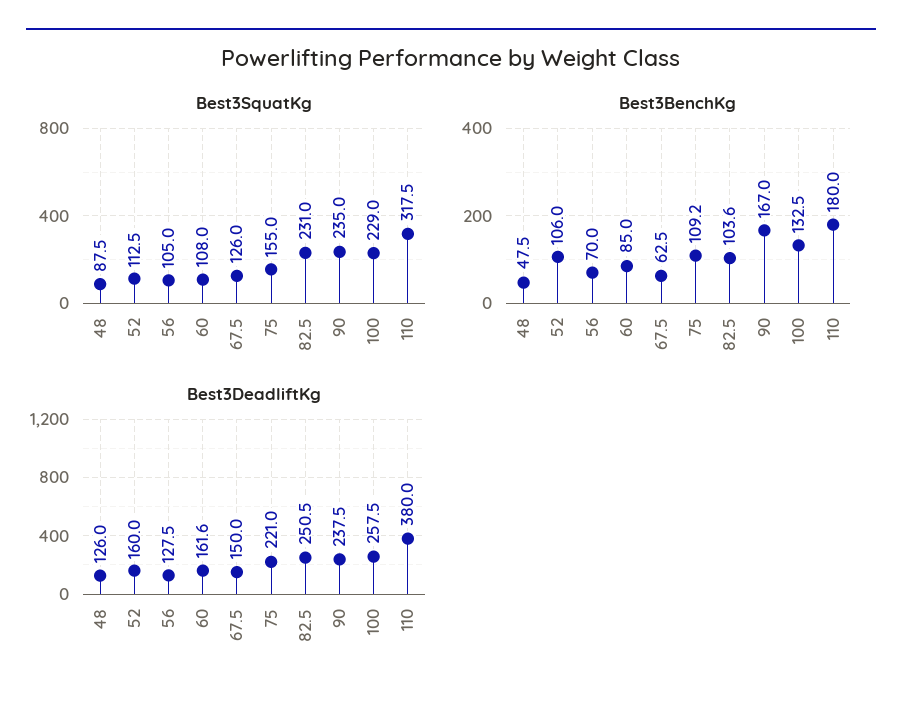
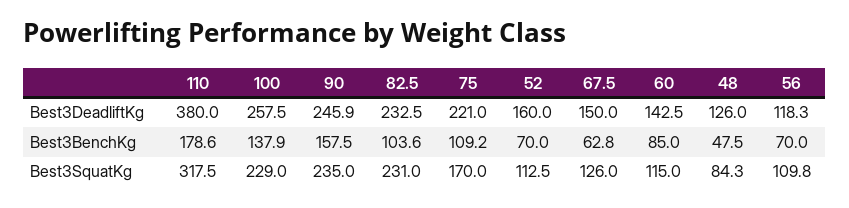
  {
    "Best3SquatKg": {
-     "48": 87.5,
+     "48": 84.3,
      "52": 112.5,
-     "56": 105,
+     "56": 109.8,
-     "60": 108,
+     "60": 115,
      "67.5": 126,
-     "75": 155,
+     "75": 170,
      "82.5": 231,
      "90": 235,
      "100": 229,
      "110": 317.5
    },
    "Best3BenchKg": {
      "48": 47.5,
-     "52": 106,
+     "52": 70,
      "56": 70,
      "60": 85,
-     "67.5": 62.5,
+     "67.5": 62.8,
      "75": 109.2,
      "82.5": 103.6,
-     "90": 167,
+     "90": 157.5,
-     "100": 132.5,
+     "100": 137.9,
-     "110": 180
+     "110": 178.6
    },
    "Best3DeadliftKg": {
      "48": 126,
      "52": 160,
-     "56": 127.5,
+     "56": 118.3,
-     "60": 161.6,
+     "60": 142.5,
      "67.5": 150,
      "75": 221,
-     "82.5": 250.5,
+     "82.5": 232.5,
-     "90": 237.5,
+     "90": 245.9,
      "100": 257.5,
      "110": 380
    }
  }

